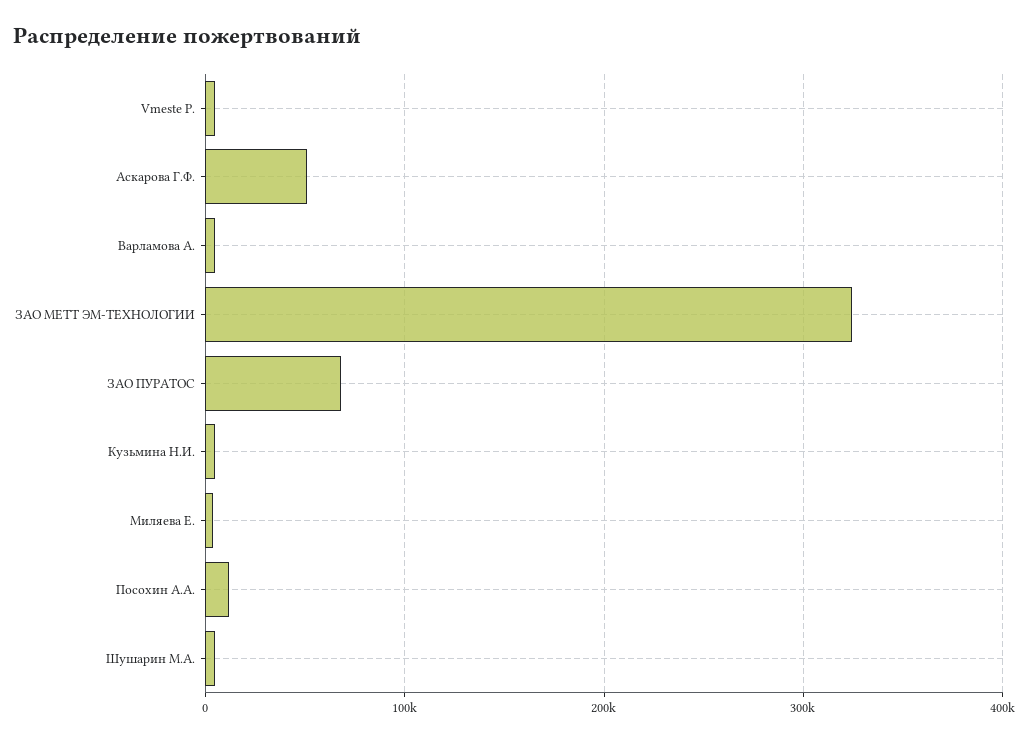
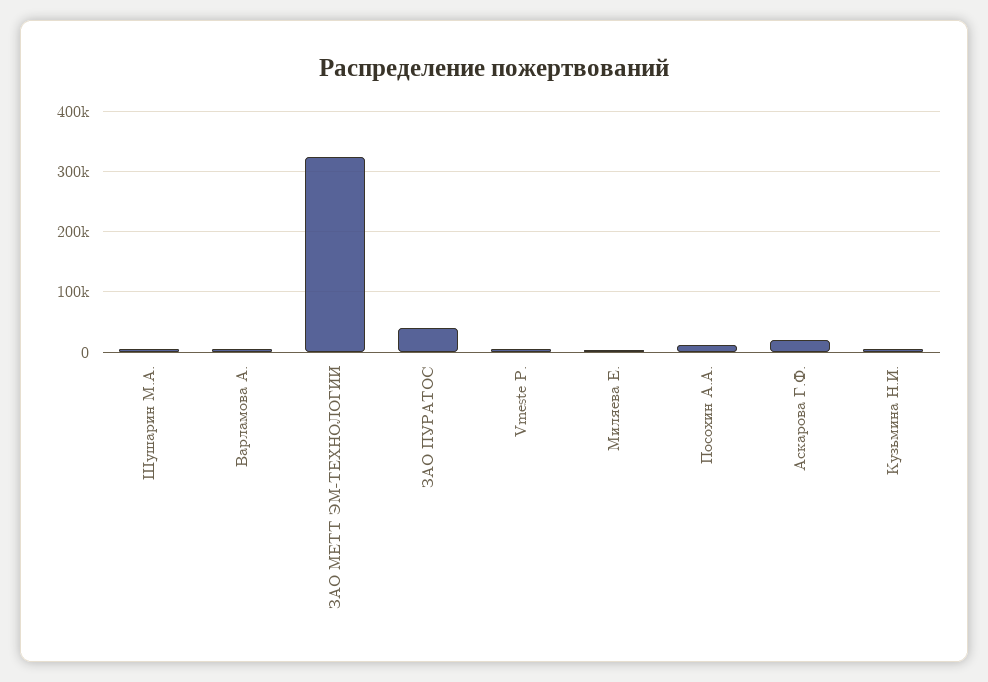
  {
    "Vmeste P.": 10000,
-   "Аскарова Г.Ф.": 50000,
+   "Аскарова Г.Ф.": 20000,
    "Варламова А.": 10000,
    "ЗАО МЕТТ ЭМ-ТЕХНОЛОГИИ": 320000,
-   "ЗАО ПУРАТОС": 70000,
+   "ЗАО ПУРАТОС": 40000,
    "Кузьмина Н.И.": 10000,
    "Миляева Е.": 0,
    "Посохин А.А.": 10000,
    "Шушарин М.А.": 10000
  }

